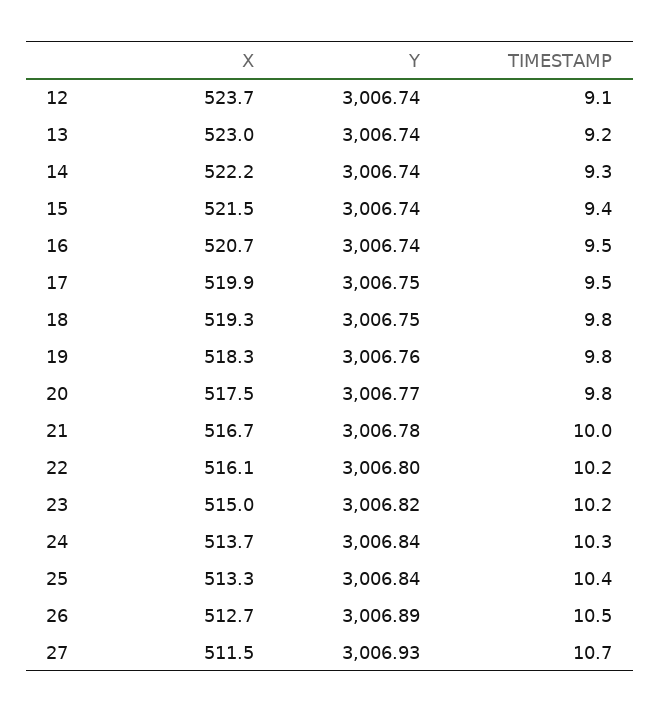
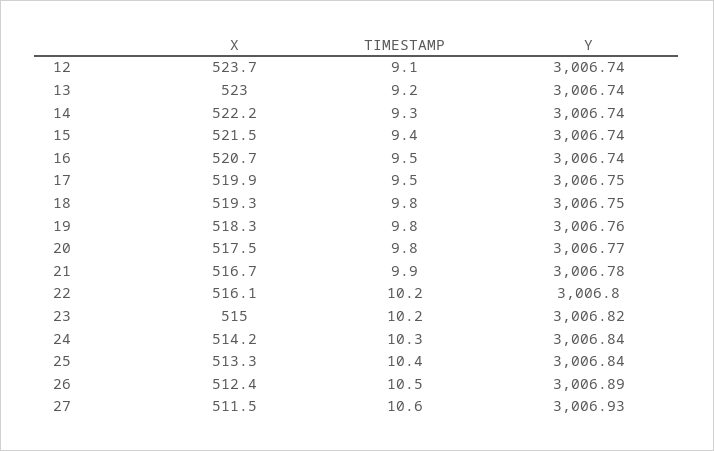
  {
    "X": {
      "12": 523.7,
      "13": 523,
      "14": 522.2,
      "15": 521.5,
      "16": 520.7,
      "17": 519.9,
      "18": 519.3,
      "19": 518.3,
      "20": 517.5,
      "21": 516.7,
      "22": 516.1,
      "23": 515,
-     "24": 513.7,
+     "24": 514.2,
      "25": 513.3,
-     "26": 512.7,
+     "26": 512.4,
      "27": 511.5
    },
    "Y": {
      "12": 3006.74,
      "13": 3006.74,
      "14": 3006.74,
      "15": 3006.74,
      "16": 3006.74,
      "17": 3006.75,
      "18": 3006.75,
      "19": 3006.76,
      "20": 3006.77,
      "21": 3006.78,
      "22": 3006.8,
      "23": 3006.82,
      "24": 3006.84,
      "25": 3006.84,
      "26": 3006.89,
      "27": 3006.93
    },
    "TIMESTAMP": {
      "12": 9.1,
      "13": 9.2,
      "14": 9.3,
      "15": 9.4,
      "16": 9.5,
      "17": 9.5,
      "18": 9.8,
      "19": 9.8,
      "20": 9.8,
-     "21": 10,
+     "21": 9.9,
      "22": 10.2,
      "23": 10.2,
      "24": 10.3,
      "25": 10.4,
      "26": 10.5,
-     "27": 10.7
+     "27": 10.6
    }
  }

